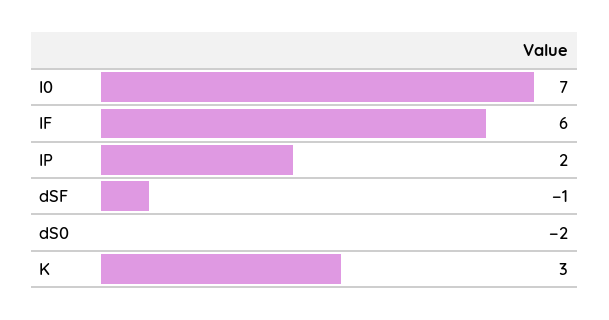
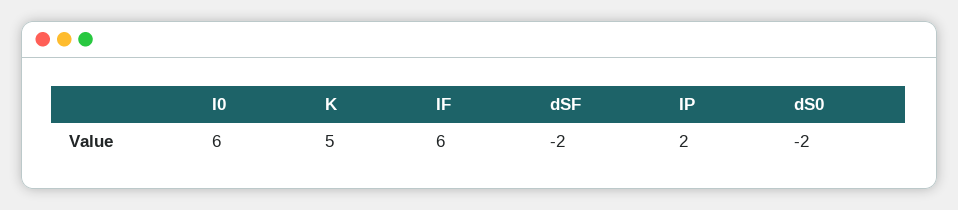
  {
-   "I0": 7,
+   "I0": 6,
    "IF": 6,
    "IP": 2,
-   "dSF": -1,
+   "dSF": -2,
    "dS0": -2,
-   "K": 3
+   "K": 5
  }

